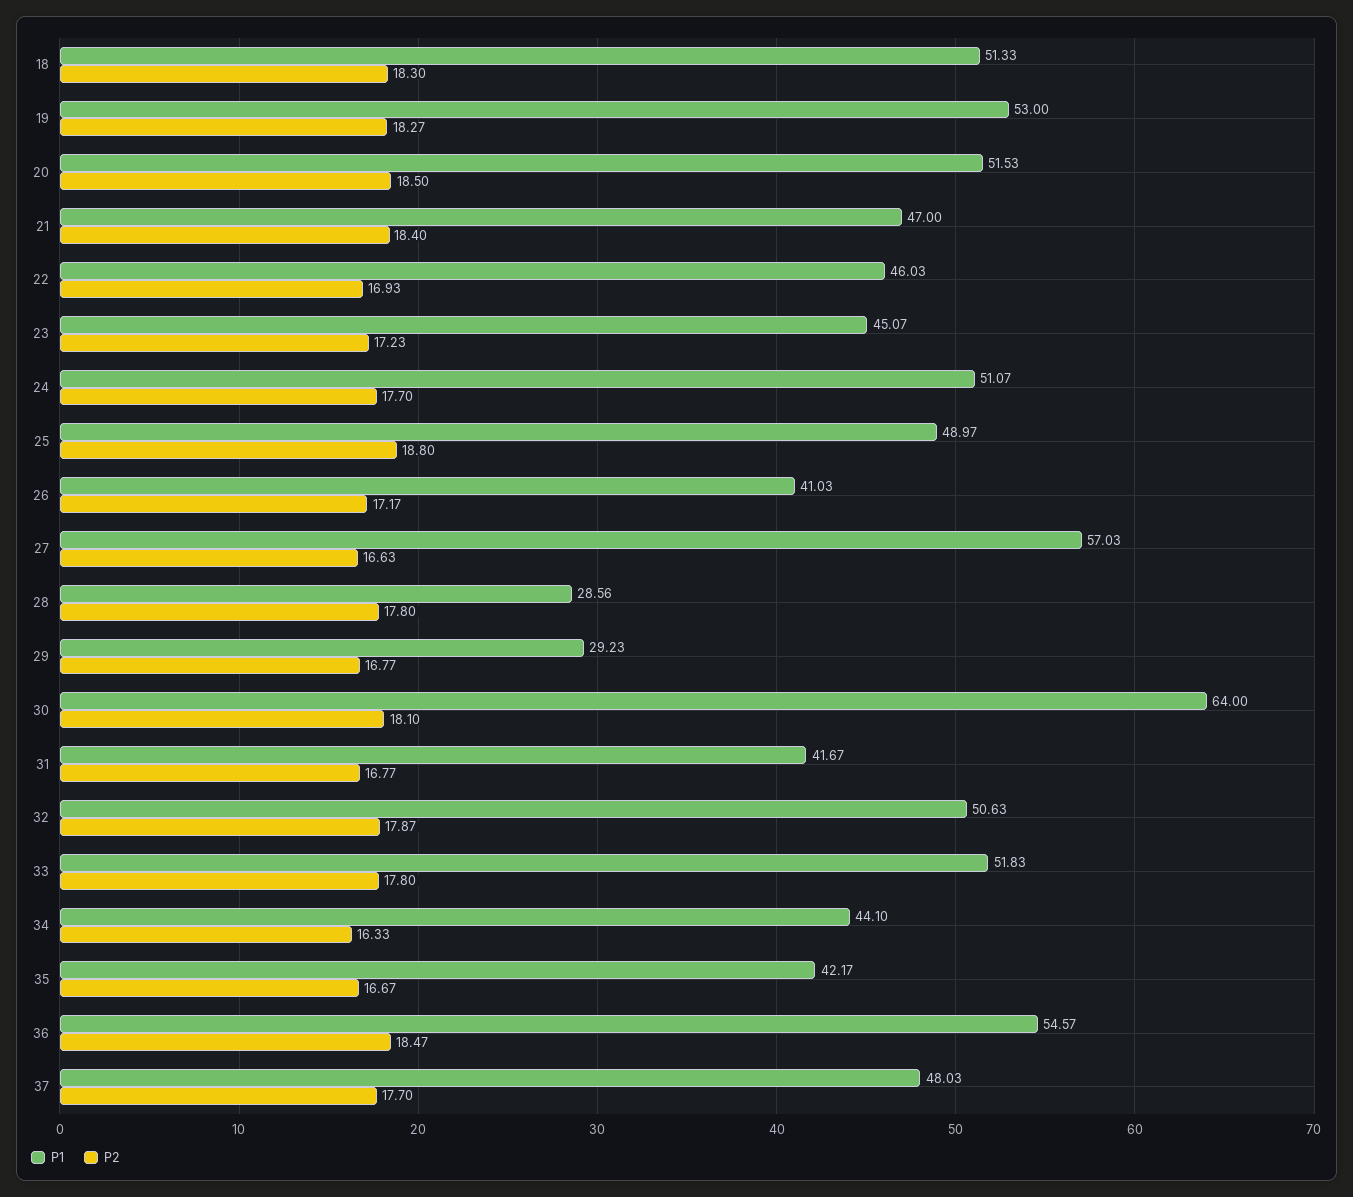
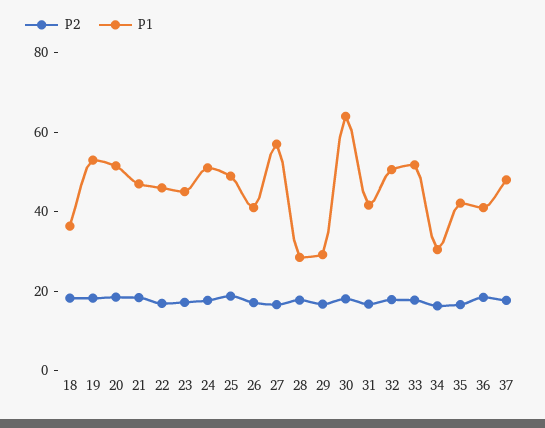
  {
    "P1": {
-     "18": 51.33,
+     "18": 35,
      "19": 53,
      "20": 51.53,
      "21": 47,
      "22": 46.03,
      "23": 45.07,
      "24": 51.07,
      "25": 48.97,
      "26": 41.03,
      "27": 57.03,
      "28": 28.56,
      "29": 29.23,
      "30": 64,
      "31": 41.67,
      "32": 50.63,
      "33": 51.83,
-     "34": 44.1,
+     "34": 30,
      "35": 42.17,
-     "36": 54.57,
+     "36": 40,
      "37": 48.03
    },
    "P2": {
      "18": 18.3,
      "19": 18.27,
      "20": 18.5,
      "21": 18.4,
      "22": 16.93,
      "23": 17.23,
      "24": 17.7,
      "25": 18.8,
      "26": 17.17,
      "27": 16.63,
      "28": 17.8,
      "29": 16.77,
      "30": 18.1,
      "31": 16.77,
      "32": 17.87,
      "33": 17.8,
      "34": 16.33,
      "35": 16.67,
      "36": 18.47,
      "37": 17.7
    }
  }

